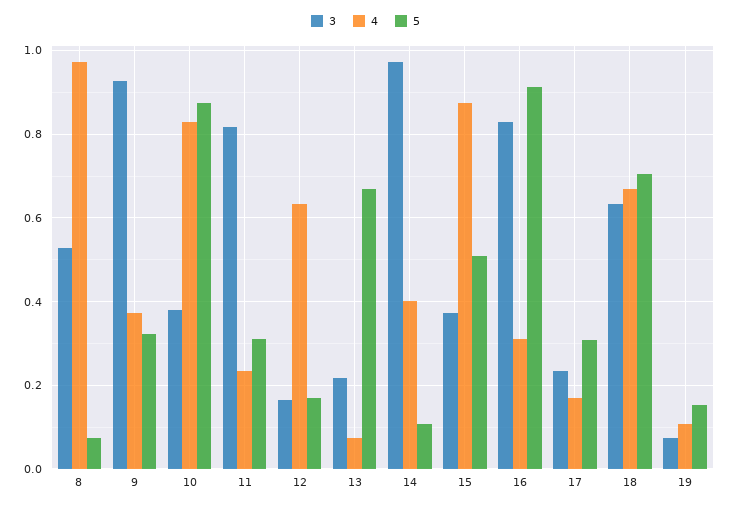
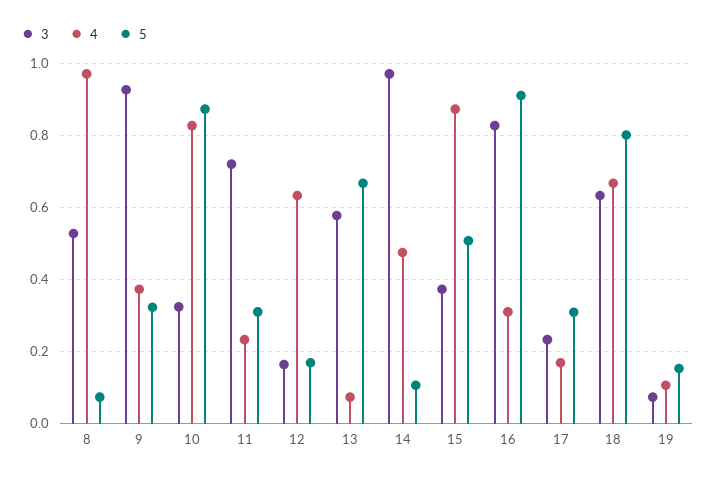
  {
    "3": {
      "8": 0.52,
      "9": 0.92,
-     "10": 0.38,
+     "10": 0.32,
-     "11": 0.82,
+     "11": 0.72,
      "12": 0.16,
-     "13": 0.22,
+     "13": 0.58,
      "14": 0.98,
      "15": 0.38,
      "16": 0.82,
      "17": 0.24,
      "18": 0.64,
      "19": 0.08
    },
    "4": {
      "8": 0.98,
      "9": 0.38,
      "10": 0.82,
      "11": 0.24,
      "12": 0.64,
      "13": 0.08,
-     "14": 0.4,
+     "14": 0.48,
      "15": 0.88,
      "16": 0.32,
      "17": 0.16,
      "18": 0.66,
      "19": 0.1
    },
    "5": {
      "8": 0.08,
      "9": 0.32,
      "10": 0.88,
      "11": 0.32,
      "12": 0.16,
      "13": 0.66,
      "14": 0.1,
      "15": 0.5,
      "16": 0.92,
      "17": 0.3,
-     "18": 0.7,
+     "18": 0.8,
      "19": 0.16
    }
  }

